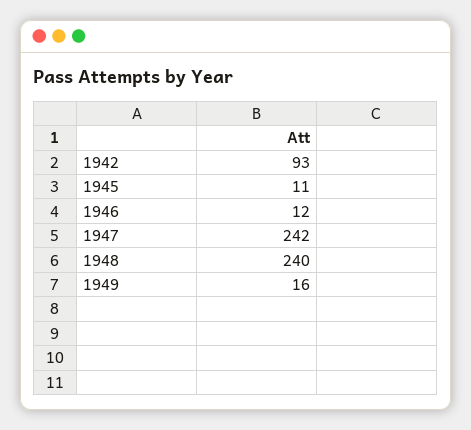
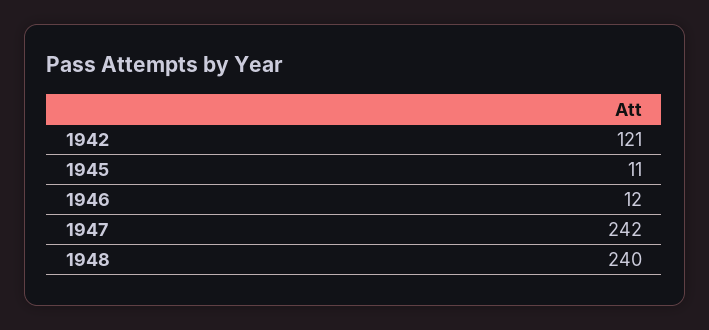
  {
-   "1942": 93,
+   "1942": 121,
    "1945": 11,
    "1946": 12,
    "1947": 242,
-   "1948": 240,
+   "1948": 240
-   "1949": 16
  }

